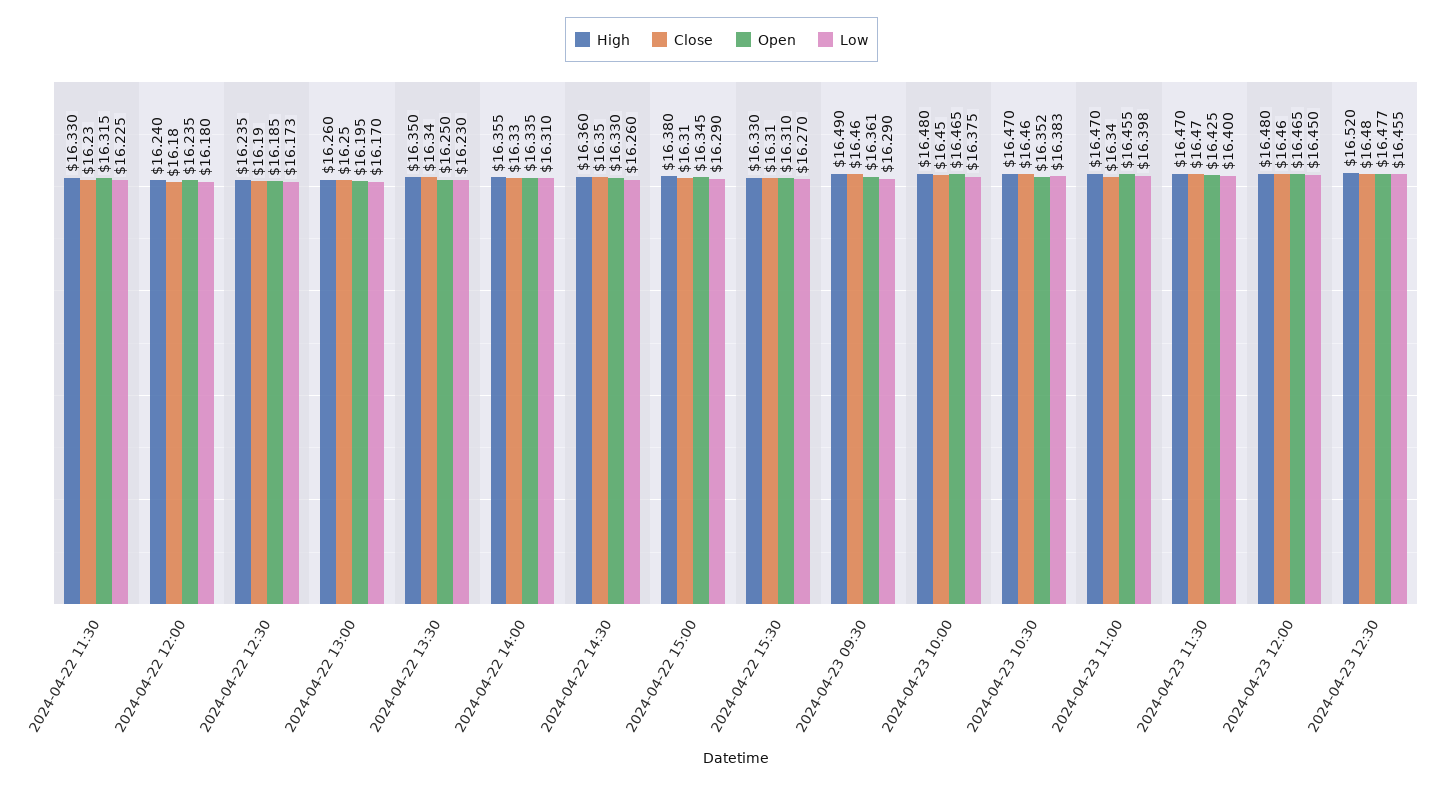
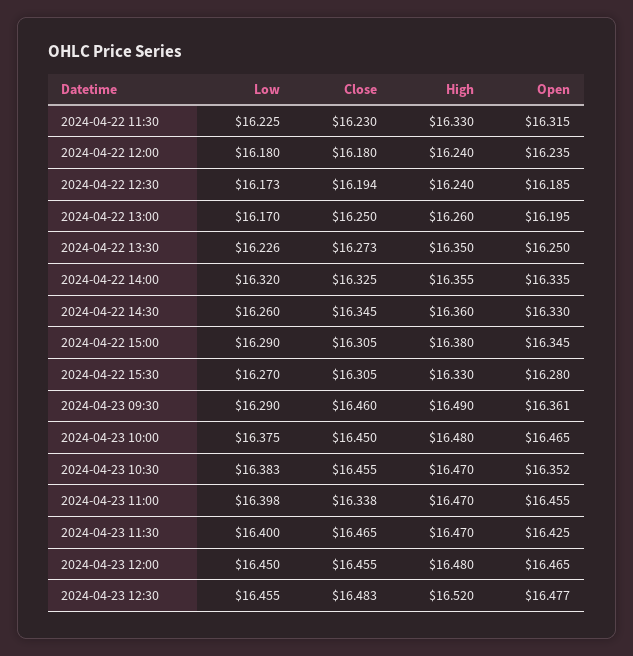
  {
    "High": {
      "2024-04-22 11:30": 16.33,
      "2024-04-22 12:00": 16.24,
-     "2024-04-22 12:30": 16.235,
+     "2024-04-22 12:30": 16.24,
      "2024-04-22 13:00": 16.26,
      "2024-04-22 13:30": 16.35,
      "2024-04-22 14:00": 16.355,
      "2024-04-22 14:30": 16.36,
      "2024-04-22 15:00": 16.38,
      "2024-04-22 15:30": 16.33,
      "2024-04-23 09:30": 16.49,
      "2024-04-23 10:00": 16.48,
      "2024-04-23 10:30": 16.47,
      "2024-04-23 11:00": 16.47,
      "2024-04-23 11:30": 16.47,
      "2024-04-23 12:00": 16.48,
      "2024-04-23 12:30": 16.52
    },
    "Close": {
      "2024-04-22 11:30": 16.23,
      "2024-04-22 12:00": 16.18,
      "2024-04-22 12:30": 16.194,
      "2024-04-22 13:00": 16.25,
-     "2024-04-22 13:30": 16.34,
+     "2024-04-22 13:30": 16.273,
      "2024-04-22 14:00": 16.325,
      "2024-04-22 14:30": 16.345,
      "2024-04-22 15:00": 16.305,
      "2024-04-22 15:30": 16.305,
      "2024-04-23 09:30": 16.46,
      "2024-04-23 10:00": 16.45,
      "2024-04-23 10:30": 16.455,
      "2024-04-23 11:00": 16.338,
      "2024-04-23 11:30": 16.465,
      "2024-04-23 12:00": 16.455,
      "2024-04-23 12:30": 16.483
    },
    "Open": {
      "2024-04-22 11:30": 16.315,
      "2024-04-22 12:00": 16.235,
      "2024-04-22 12:30": 16.185,
      "2024-04-22 13:00": 16.195,
      "2024-04-22 13:30": 16.25,
      "2024-04-22 14:00": 16.335,
      "2024-04-22 14:30": 16.33,
      "2024-04-22 15:00": 16.345,
-     "2024-04-22 15:30": 16.31,
+     "2024-04-22 15:30": 16.28,
      "2024-04-23 09:30": 16.361,
      "2024-04-23 10:00": 16.465,
      "2024-04-23 10:30": 16.352,
      "2024-04-23 11:00": 16.455,
      "2024-04-23 11:30": 16.425,
      "2024-04-23 12:00": 16.465,
      "2024-04-23 12:30": 16.477
    },
    "Low": {
      "2024-04-22 11:30": 16.225,
      "2024-04-22 12:00": 16.18,
      "2024-04-22 12:30": 16.173,
      "2024-04-22 13:00": 16.17,
-     "2024-04-22 13:30": 16.23,
+     "2024-04-22 13:30": 16.226,
-     "2024-04-22 14:00": 16.31,
+     "2024-04-22 14:00": 16.32,
      "2024-04-22 14:30": 16.26,
      "2024-04-22 15:00": 16.29,
      "2024-04-22 15:30": 16.27,
      "2024-04-23 09:30": 16.29,
      "2024-04-23 10:00": 16.375,
      "2024-04-23 10:30": 16.383,
      "2024-04-23 11:00": 16.398,
      "2024-04-23 11:30": 16.4,
      "2024-04-23 12:00": 16.45,
      "2024-04-23 12:30": 16.455
    }
  }

